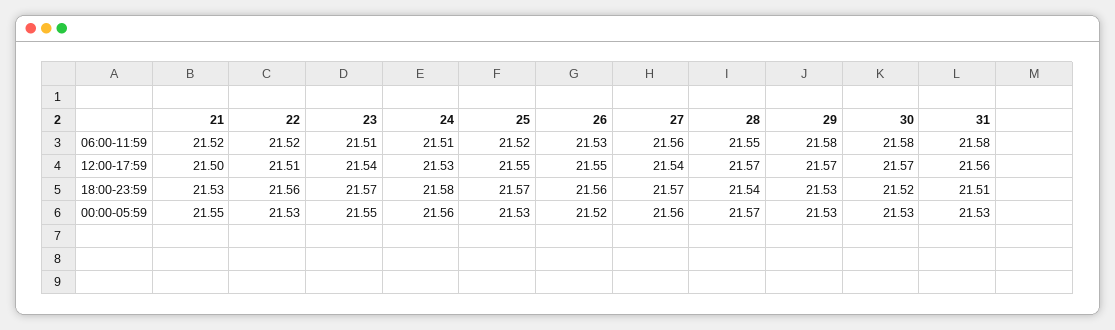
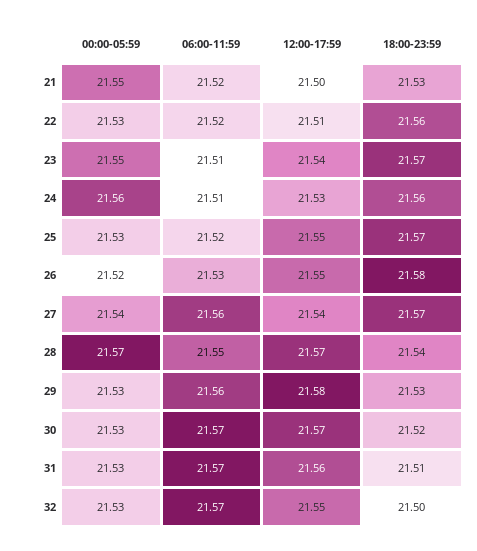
  {
    "21": {
      "06:00-11:59": 21.52,
      "12:00-17:59": 21.5,
      "18:00-23:59": 21.53,
      "00:00-05:59": 21.55
    },
    "22": {
      "06:00-11:59": 21.52,
      "12:00-17:59": 21.51,
      "18:00-23:59": 21.56,
      "00:00-05:59": 21.53
    },
    "23": {
      "06:00-11:59": 21.51,
      "12:00-17:59": 21.54,
      "18:00-23:59": 21.57,
      "00:00-05:59": 21.55
    },
    "24": {
      "06:00-11:59": 21.51,
      "12:00-17:59": 21.53,
-     "18:00-23:59": 21.58,
+     "18:00-23:59": 21.56,
      "00:00-05:59": 21.56
    },
    "25": {
      "06:00-11:59": 21.52,
      "12:00-17:59": 21.55,
      "18:00-23:59": 21.57,
      "00:00-05:59": 21.53
    },
    "26": {
      "06:00-11:59": 21.53,
      "12:00-17:59": 21.55,
-     "18:00-23:59": 21.56,
+     "18:00-23:59": 21.58,
      "00:00-05:59": 21.52
    },
    "27": {
      "06:00-11:59": 21.56,
      "12:00-17:59": 21.54,
      "18:00-23:59": 21.57,
-     "00:00-05:59": 21.56
+     "00:00-05:59": 21.54
    },
    "28": {
      "06:00-11:59": 21.55,
      "12:00-17:59": 21.57,
      "18:00-23:59": 21.54,
      "00:00-05:59": 21.57
    },
    "29": {
-     "06:00-11:59": 21.58,
+     "06:00-11:59": 21.56,
-     "12:00-17:59": 21.57,
+     "12:00-17:59": 21.58,
      "18:00-23:59": 21.53,
      "00:00-05:59": 21.53
    },
    "30": {
-     "06:00-11:59": 21.58,
+     "06:00-11:59": 21.57,
      "12:00-17:59": 21.57,
      "18:00-23:59": 21.52,
      "00:00-05:59": 21.53
    },
    "31": {
-     "06:00-11:59": 21.58,
+     "06:00-11:59": 21.57,
      "12:00-17:59": 21.56,
      "18:00-23:59": 21.51,
      "00:00-05:59": 21.53
-   }
+   },
+   "32": {
+     "00:00-05:59": 21.53,
+     "06:00-11:59": 21.57,
+     "12:00-17:59": 21.55,
+     "18:00-23:59": 21.5
+   }
  }

